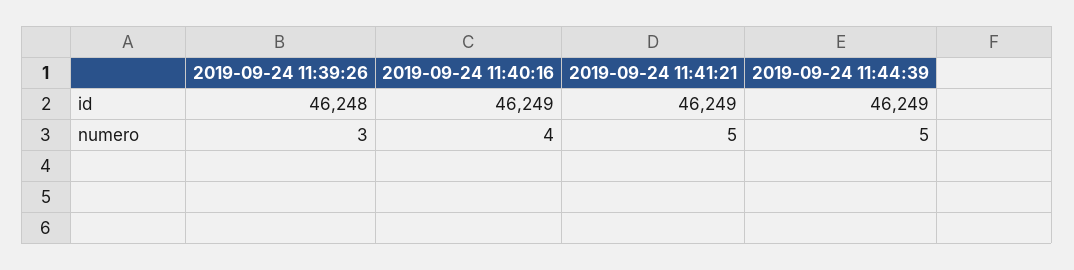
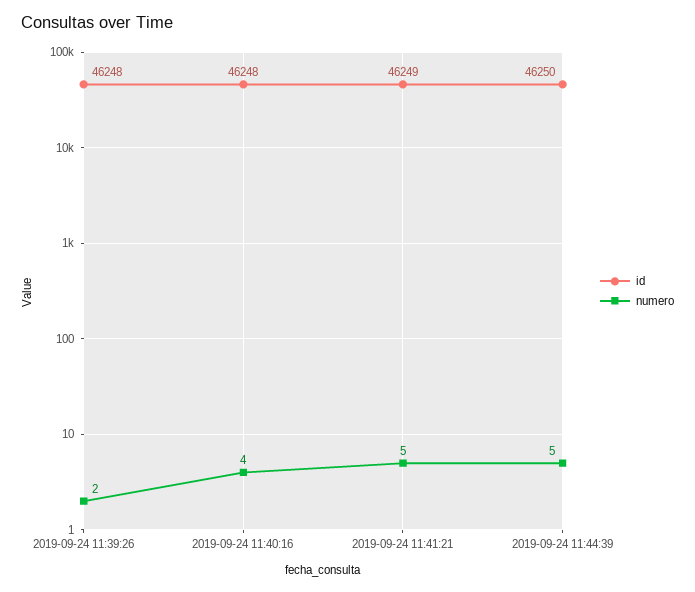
  {
    "id": {
      "2019-09-24 11:39:26": 46248,
-     "2019-09-24 11:40:16": 46249,
+     "2019-09-24 11:40:16": 46248,
      "2019-09-24 11:41:21": 46249,
-     "2019-09-24 11:44:39": 46249
+     "2019-09-24 11:44:39": 46250
    },
    "numero": {
-     "2019-09-24 11:39:26": 3,
+     "2019-09-24 11:39:26": 2,
      "2019-09-24 11:40:16": 4,
      "2019-09-24 11:41:21": 5,
      "2019-09-24 11:44:39": 5
    }
  }

